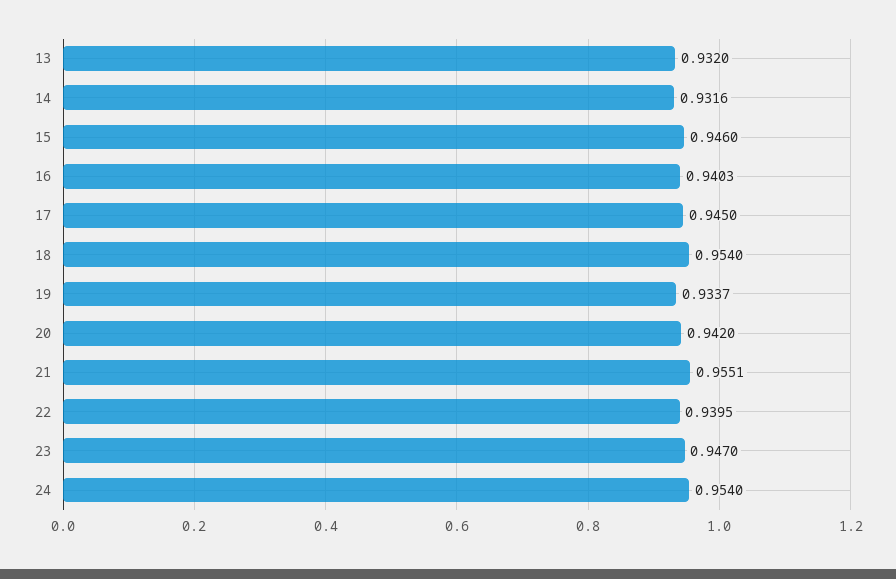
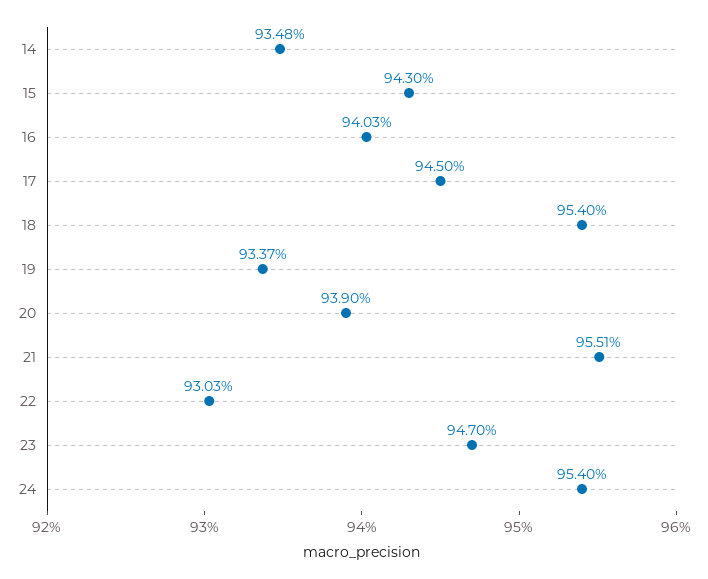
  {
-   "13": 0.932,
-   "14": 0.9316,
+   "14": 0.9348,
-   "15": 0.946,
+   "15": 0.943,
    "16": 0.9403,
    "17": 0.945,
    "18": 0.954,
    "19": 0.9337,
-   "20": 0.942,
+   "20": 0.939,
    "21": 0.9551,
-   "22": 0.9395,
+   "22": 0.9303,
    "23": 0.947,
    "24": 0.954
  }

